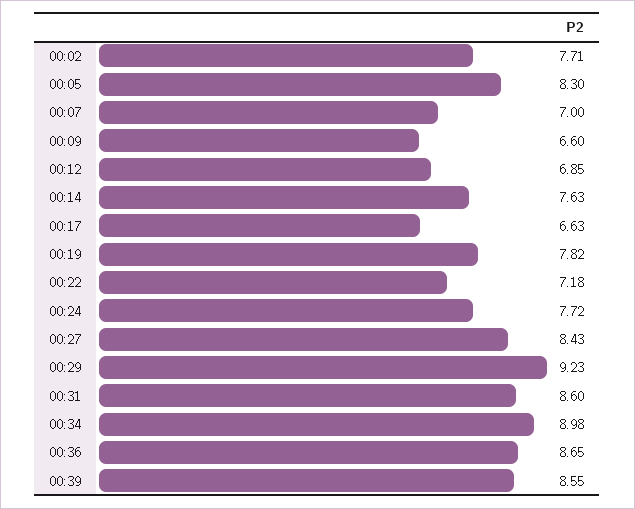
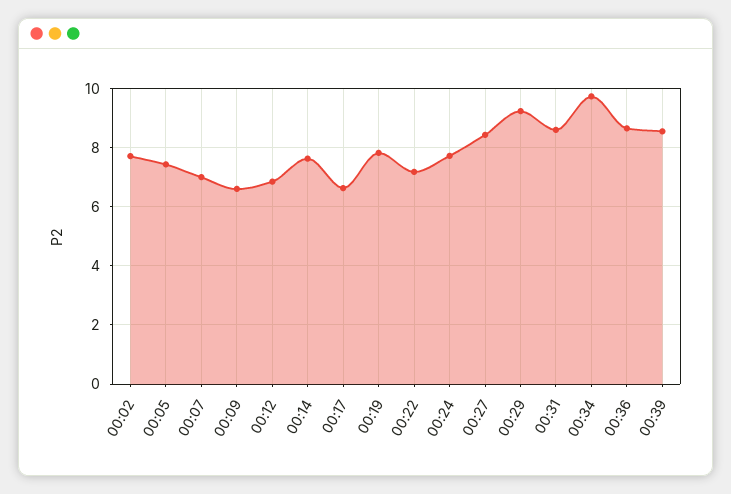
  {
    "00:02": 7.71,
-   "00:05": 8.3,
+   "00:05": 7.5,
    "00:07": 7,
    "00:09": 6.6,
    "00:12": 6.85,
    "00:14": 7.63,
    "00:17": 6.63,
    "00:19": 7.82,
    "00:22": 7.18,
    "00:24": 7.72,
    "00:27": 8.43,
    "00:29": 9.23,
    "00:31": 8.6,
-   "00:34": 8.98,
+   "00:34": 9.75,
    "00:36": 8.65,
    "00:39": 8.55
  }

